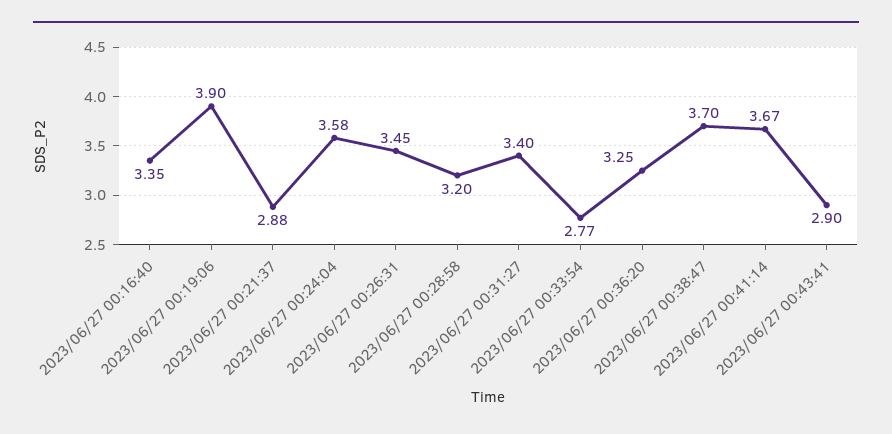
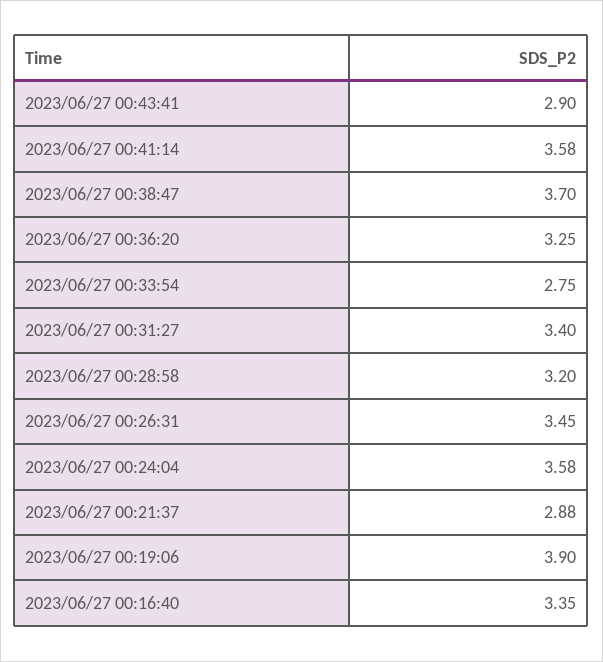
  {
    "2023/06/27 00:16:40": 3.35,
    "2023/06/27 00:19:06": 3.9,
    "2023/06/27 00:21:37": 2.88,
    "2023/06/27 00:24:04": 3.58,
    "2023/06/27 00:26:31": 3.45,
    "2023/06/27 00:28:58": 3.2,
    "2023/06/27 00:31:27": 3.4,
-   "2023/06/27 00:33:54": 2.77,
+   "2023/06/27 00:33:54": 2.75,
    "2023/06/27 00:36:20": 3.25,
    "2023/06/27 00:38:47": 3.7,
-   "2023/06/27 00:41:14": 3.67,
+   "2023/06/27 00:41:14": 3.58,
    "2023/06/27 00:43:41": 2.9
  }

